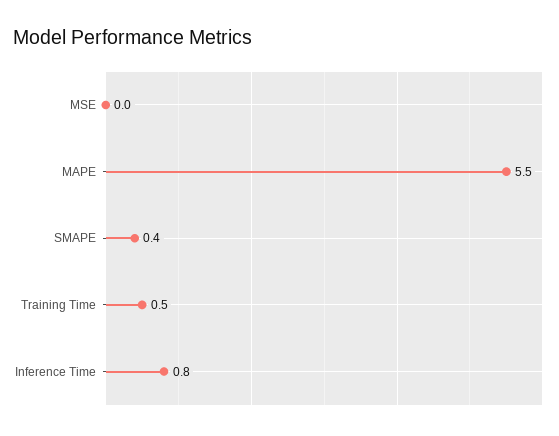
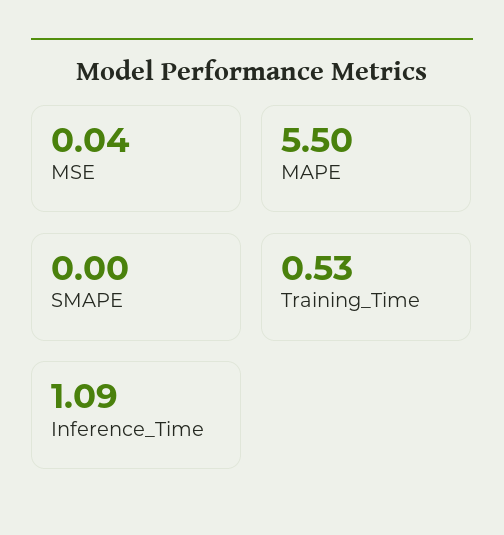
  {
    "MSE": 0.04,
    "MAPE": 5.5,
-   "SMAPE": 0.4,
+   "SMAPE": 0,
    "Training Time": 0.53,
-   "Inference Time": 0.8
+   "Inference Time": 1.09
  }

